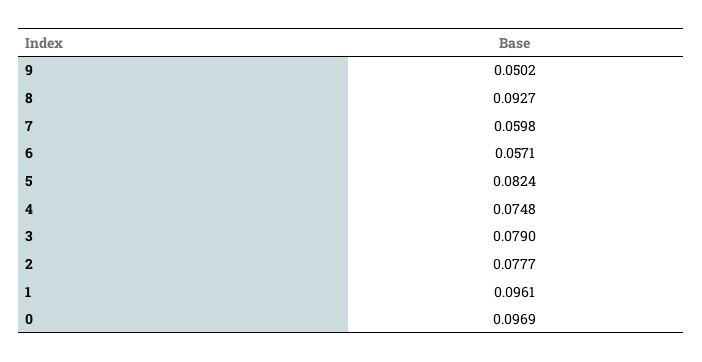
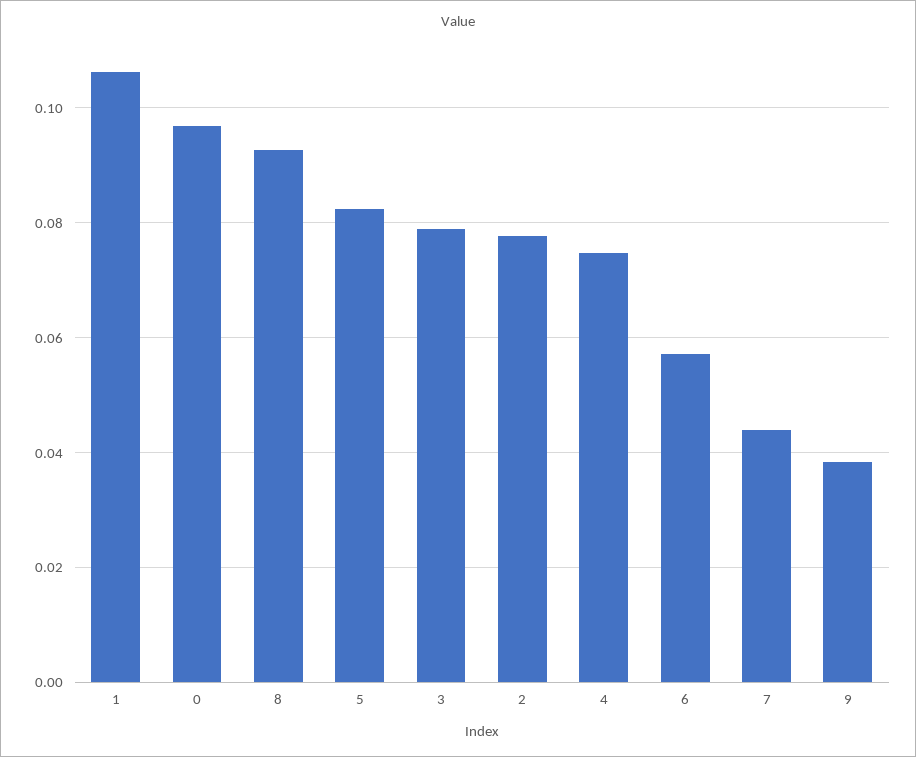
  {
-   "9": 0.0502,
+   "9": 0.038,
    "8": 0.0927,
-   "7": 0.0598,
+   "7": 0.044,
    "6": 0.0571,
    "5": 0.0824,
    "4": 0.0748,
    "3": 0.079,
    "2": 0.0777,
-   "1": 0.0961,
+   "1": 0.106,
    "0": 0.0969
  }

